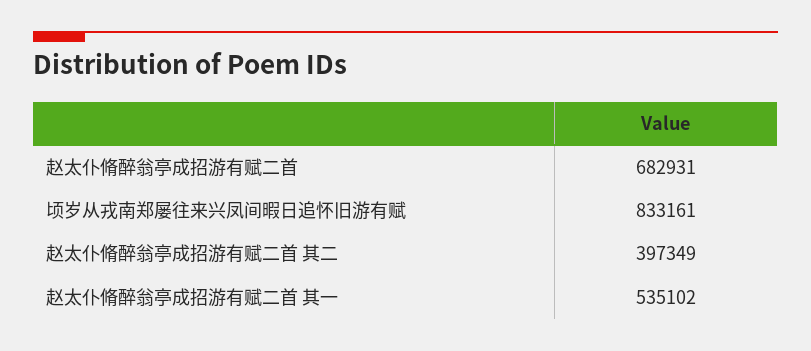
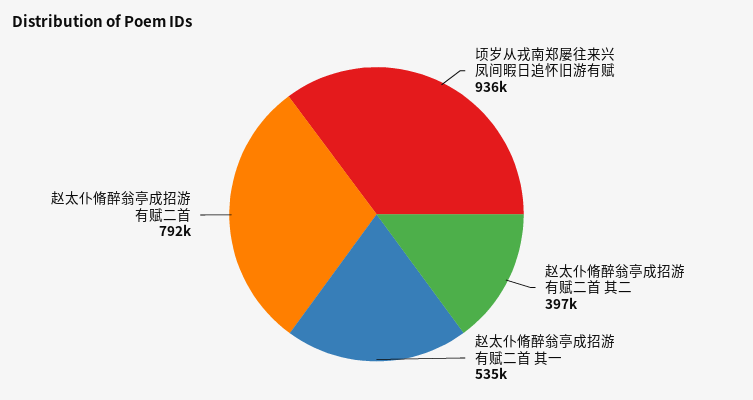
  {
-   "赵太仆脩醉翁亭成招游有赋二首": 682931,
+   "赵太仆脩醉翁亭成招游有赋二首": 792000,
-   "顷岁从戎南郑屡往来兴凤间暇日追怀旧游有赋": 833161,
+   "顷岁从戎南郑屡往来兴凤间暇日追怀旧游有赋": 936000,
    "赵太仆脩醉翁亭成招游有赋二首 其二": 397349,
    "赵太仆脩醉翁亭成招游有赋二首 其一": 535102
  }

